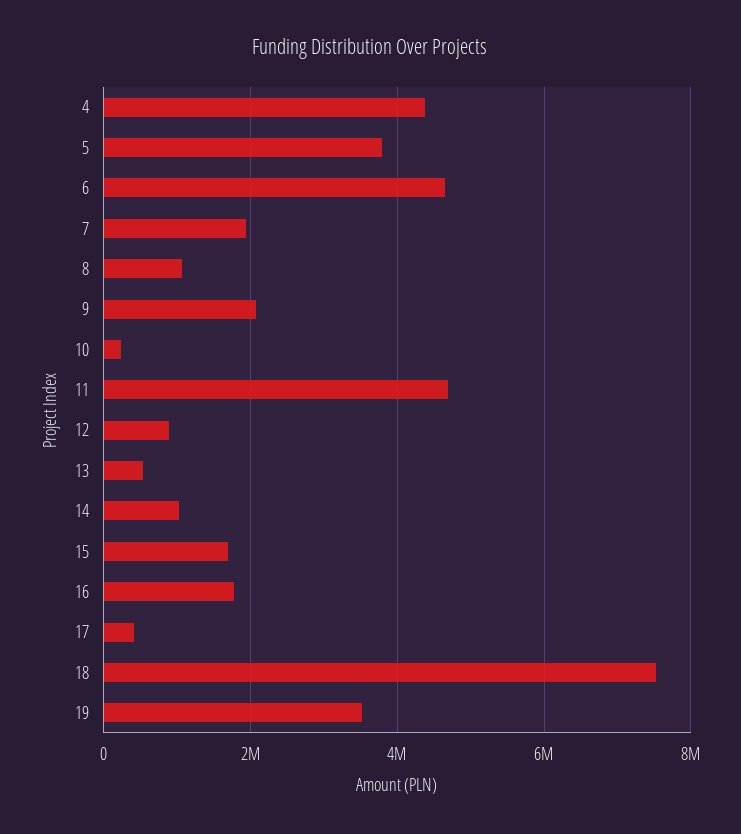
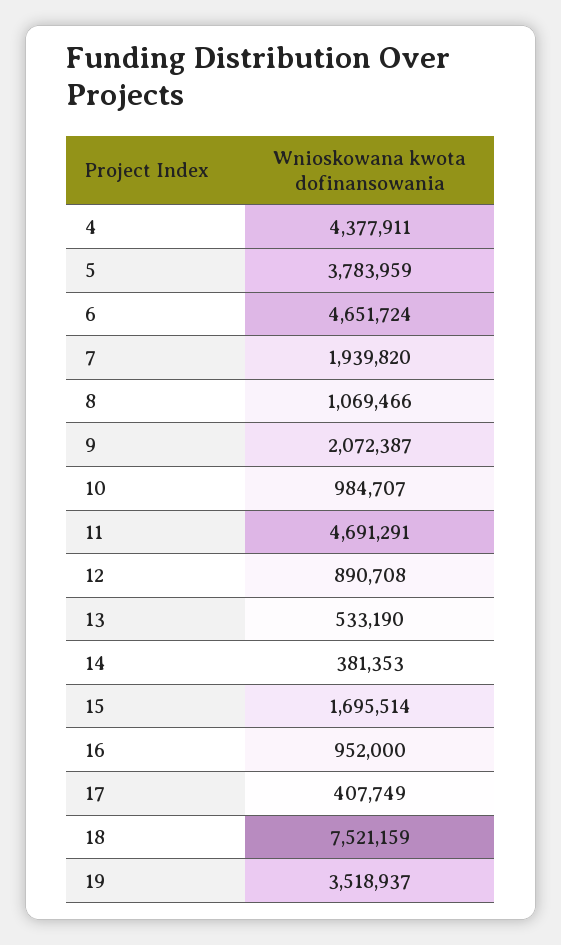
  {
    "4": 4377911,
    "5": 3783959,
    "6": 4651724,
    "7": 1939820,
    "8": 1069466,
    "9": 2072387,
-   "10": 200000,
+   "10": 984707,
    "11": 4691291,
    "12": 890708,
    "13": 533190,
-   "14": 1000000,
+   "14": 381353,
    "15": 1695514,
-   "16": 1800000,
+   "16": 952000,
    "17": 407749,
    "18": 7521159,
    "19": 3518937
  }

